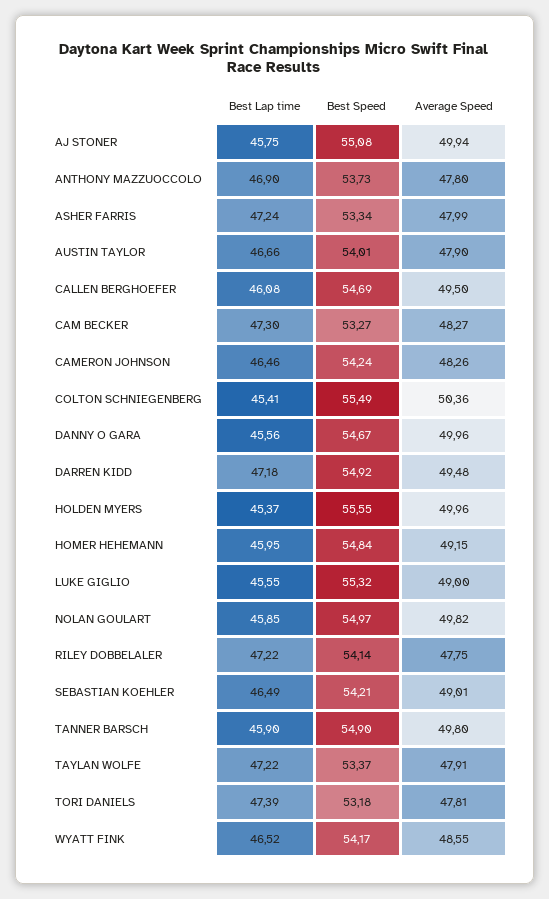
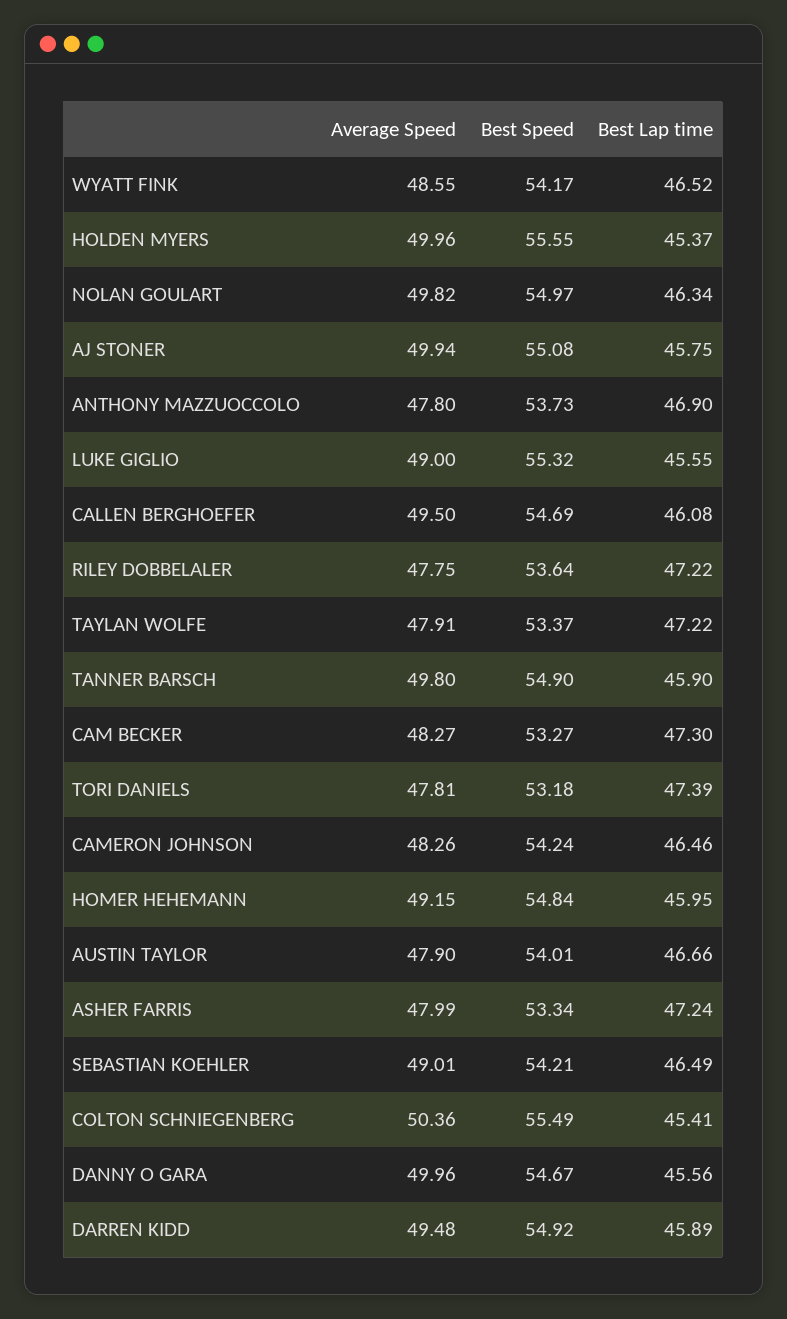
  {
    "Best Lap time": {
      "AJ STONER": 45.75,
      "ANTHONY MAZZUOCCOLO": 46.9,
      "ASHER FARRIS": 47.24,
      "AUSTIN TAYLOR": 46.66,
      "CALLEN BERGHOEFER": 46.08,
      "CAM BECKER": 47.3,
      "CAMERON JOHNSON": 46.46,
      "COLTON SCHNIEGENBERG": 45.41,
      "DANNY O GARA": 45.56,
-     "DARREN KIDD": 47.18,
+     "DARREN KIDD": 45.89,
      "HOLDEN MYERS": 45.37,
      "HOMER HEHEMANN": 45.95,
      "LUKE GIGLIO": 45.55,
-     "NOLAN GOULART": 45.85,
+     "NOLAN GOULART": 46.34,
      "RILEY DOBBELALER": 47.22,
      "SEBASTIAN KOEHLER": 46.49,
      "TANNER BARSCH": 45.9,
      "TAYLAN WOLFE": 47.22,
      "TORI DANIELS": 47.39,
      "WYATT FINK": 46.52
    },
    "Best Speed": {
      "AJ STONER": 55.08,
      "ANTHONY MAZZUOCCOLO": 53.73,
      "ASHER FARRIS": 53.34,
      "AUSTIN TAYLOR": 54.01,
      "CALLEN BERGHOEFER": 54.69,
      "CAM BECKER": 53.27,
      "CAMERON JOHNSON": 54.24,
      "COLTON SCHNIEGENBERG": 55.49,
      "DANNY O GARA": 54.67,
      "DARREN KIDD": 54.92,
      "HOLDEN MYERS": 55.55,
      "HOMER HEHEMANN": 54.84,
      "LUKE GIGLIO": 55.32,
      "NOLAN GOULART": 54.97,
-     "RILEY DOBBELALER": 54.14,
+     "RILEY DOBBELALER": 53.64,
      "SEBASTIAN KOEHLER": 54.21,
      "TANNER BARSCH": 54.9,
      "TAYLAN WOLFE": 53.37,
      "TORI DANIELS": 53.18,
      "WYATT FINK": 54.17
    },
    "Average Speed": {
      "AJ STONER": 49.94,
      "ANTHONY MAZZUOCCOLO": 47.8,
      "ASHER FARRIS": 47.99,
      "AUSTIN TAYLOR": 47.9,
      "CALLEN BERGHOEFER": 49.5,
      "CAM BECKER": 48.27,
      "CAMERON JOHNSON": 48.26,
      "COLTON SCHNIEGENBERG": 50.36,
      "DANNY O GARA": 49.96,
      "DARREN KIDD": 49.48,
      "HOLDEN MYERS": 49.96,
      "HOMER HEHEMANN": 49.15,
      "LUKE GIGLIO": 49,
      "NOLAN GOULART": 49.82,
      "RILEY DOBBELALER": 47.75,
      "SEBASTIAN KOEHLER": 49.01,
      "TANNER BARSCH": 49.8,
      "TAYLAN WOLFE": 47.91,
      "TORI DANIELS": 47.81,
      "WYATT FINK": 48.55
    }
  }

